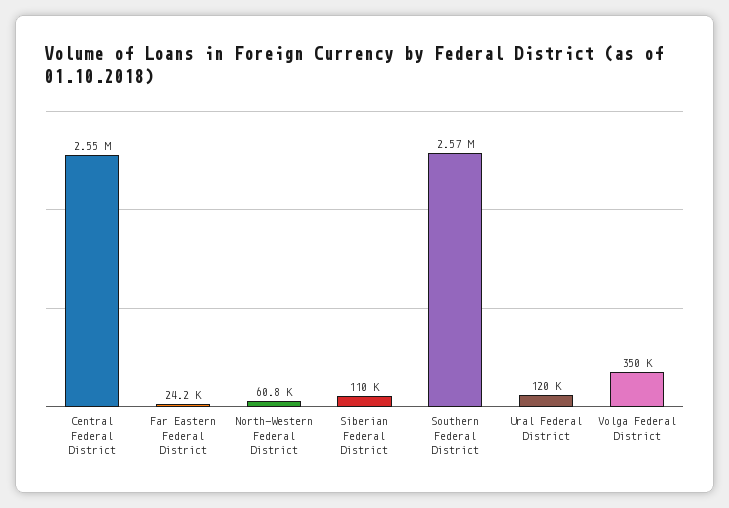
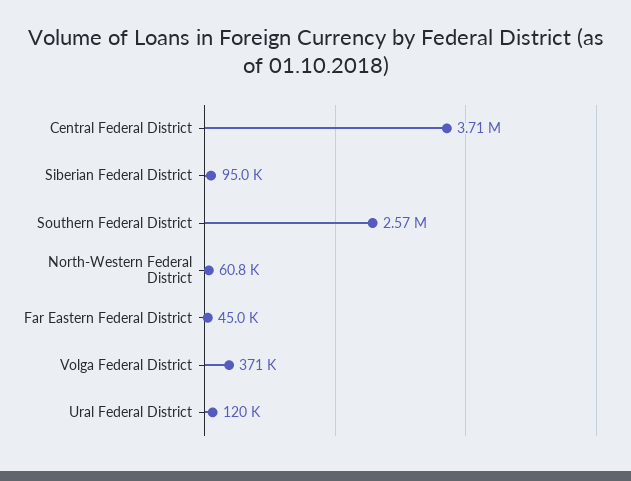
  {
-   "Central Federal District": 2550000,
+   "Central Federal District": 3710000,
-   "Far Eastern Federal District": 24200,
+   "Far Eastern Federal District": 45000,
    "North-Western Federal District": 60800,
-   "Siberian Federal District": 110000,
+   "Siberian Federal District": 95000,
    "Southern Federal District": 2570000,
    "Ural Federal District": 120000,
-   "Volga Federal District": 350000
+   "Volga Federal District": 371000
  }

